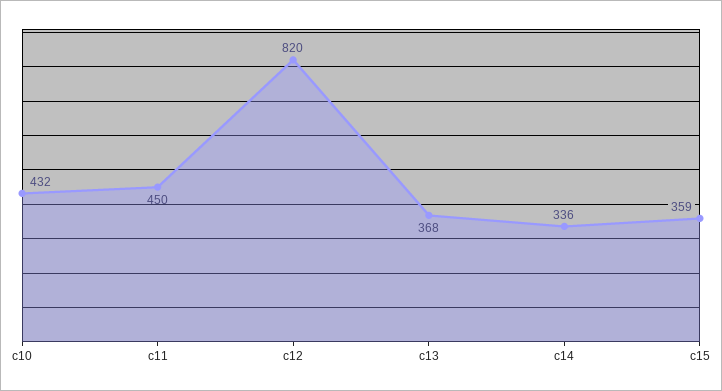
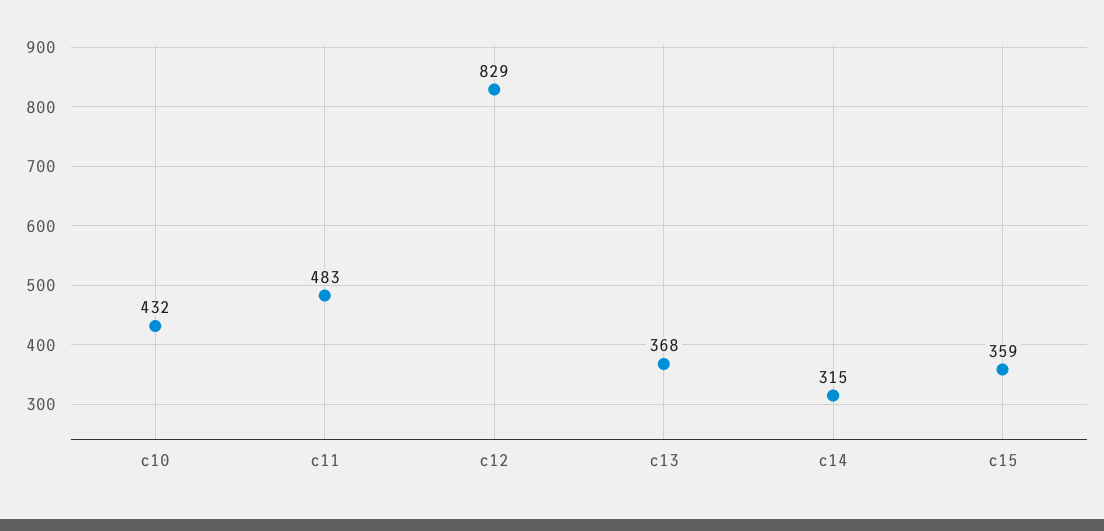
  {
    "c10": 432,
-   "c11": 450,
+   "c11": 483,
-   "c12": 820,
+   "c12": 829,
    "c13": 368,
-   "c14": 336,
+   "c14": 315,
    "c15": 359
  }

